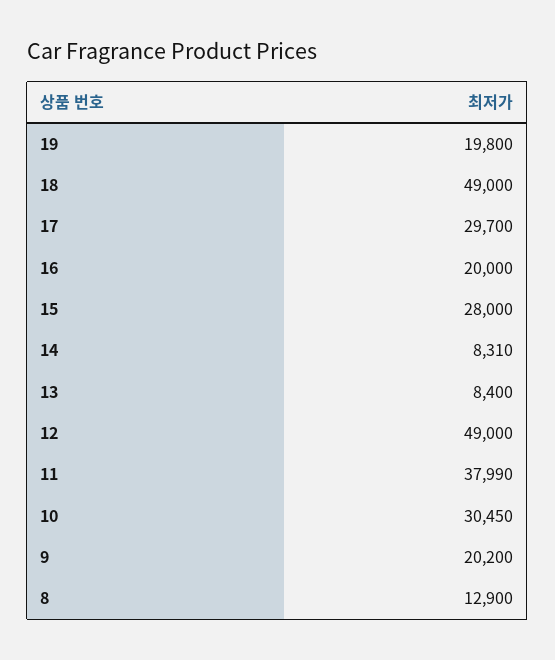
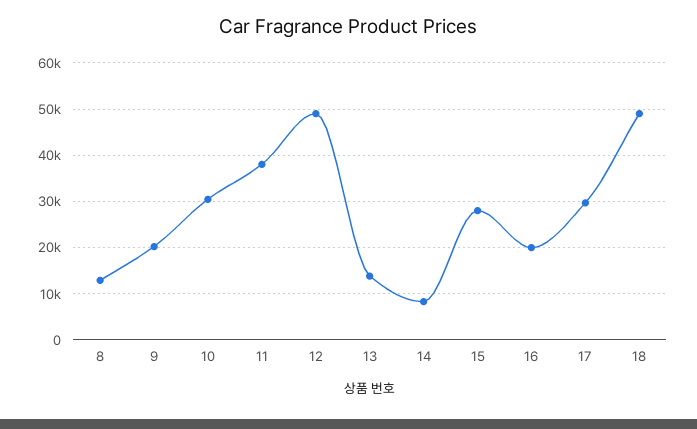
  {
-   "19": 19800,
    "18": 49000,
    "17": 29700,
    "16": 20000,
    "15": 28000,
    "14": 8310,
-   "13": 8400,
+   "13": 14000,
    "12": 49000,
    "11": 37990,
    "10": 30450,
    "9": 20200,
    "8": 12900
  }

